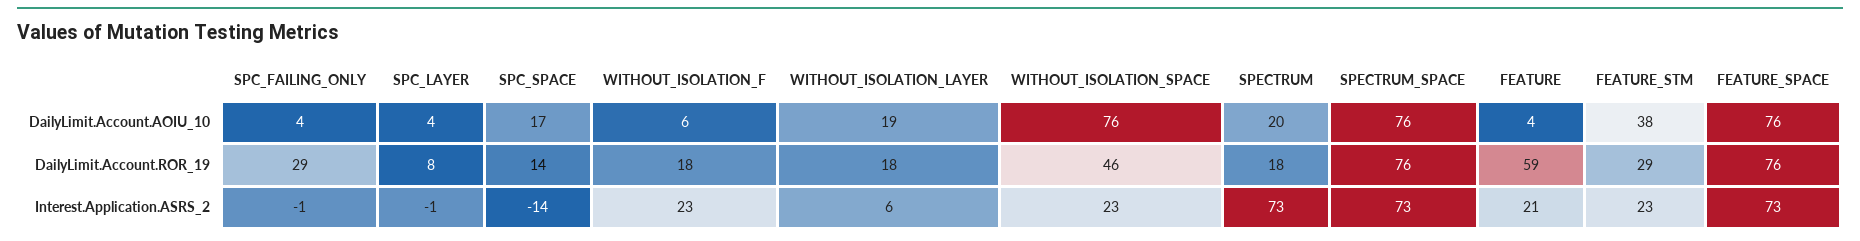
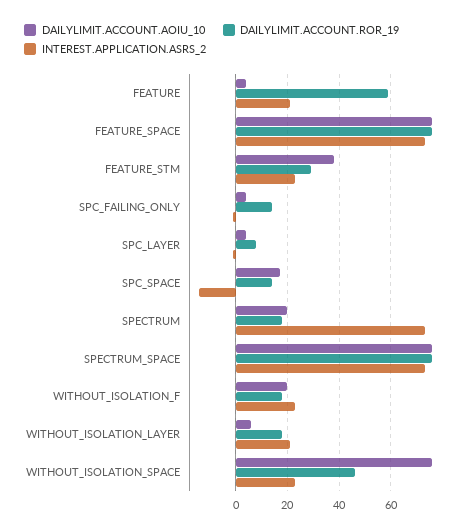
  {
    "DailyLimit.Account.AOIU_10": {
      "SPC_FAILING_ONLY": 4,
      "SPC_LAYER": 4,
      "SPC_SPACE": 17,
-     "WITHOUT_ISOLATION_F": 6,
+     "WITHOUT_ISOLATION_F": 20,
-     "WITHOUT_ISOLATION_LAYER": 19,
+     "WITHOUT_ISOLATION_LAYER": 5,
      "WITHOUT_ISOLATION_SPACE": 76,
      "SPECTRUM": 20,
      "SPECTRUM_SPACE": 76,
      "FEATURE": 4,
      "FEATURE_STM": 38,
      "FEATURE_SPACE": 76
    },
    "DailyLimit.Account.ROR_19": {
-     "SPC_FAILING_ONLY": 29,
+     "SPC_FAILING_ONLY": 15,
      "SPC_LAYER": 8,
      "SPC_SPACE": 14,
      "WITHOUT_ISOLATION_F": 18,
      "WITHOUT_ISOLATION_LAYER": 18,
      "WITHOUT_ISOLATION_SPACE": 46,
      "SPECTRUM": 18,
      "SPECTRUM_SPACE": 76,
      "FEATURE": 59,
      "FEATURE_STM": 29,
      "FEATURE_SPACE": 76
    },
    "Interest.Application.ASRS_2": {
      "SPC_FAILING_ONLY": -1,
      "SPC_LAYER": -1,
      "SPC_SPACE": -14,
      "WITHOUT_ISOLATION_F": 23,
-     "WITHOUT_ISOLATION_LAYER": 6,
+     "WITHOUT_ISOLATION_LAYER": 20,
      "WITHOUT_ISOLATION_SPACE": 23,
      "SPECTRUM": 73,
      "SPECTRUM_SPACE": 73,
      "FEATURE": 21,
      "FEATURE_STM": 23,
      "FEATURE_SPACE": 73
    }
  }

